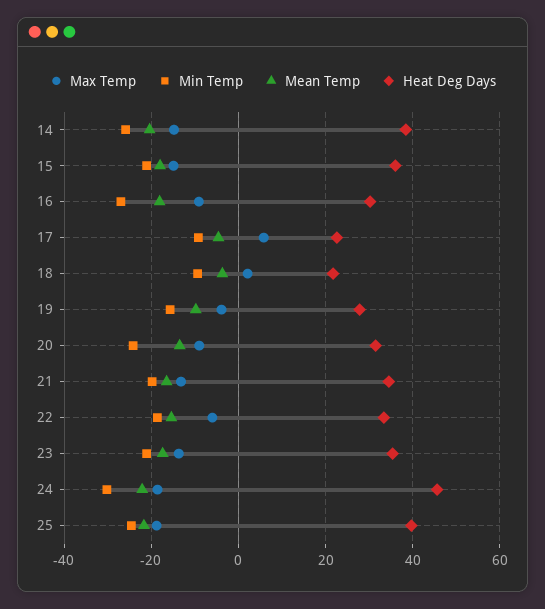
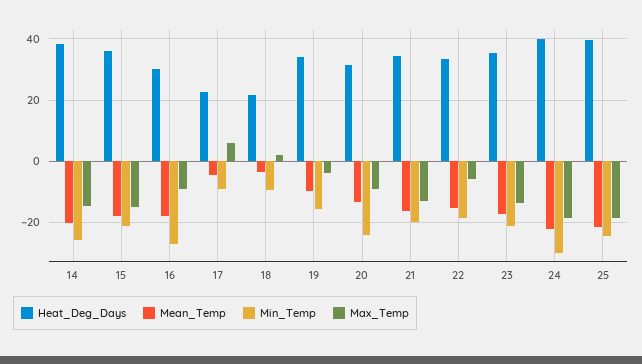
  {
    "Max Temp": {
      "14": -14,
      "15": -14,
      "16": -10,
      "17": 6,
      "18": 2,
      "19": -4,
      "20": -10,
      "21": -14,
      "22": -6,
      "23": -14,
      "24": -18,
      "25": -18
    },
    "Min Temp": {
      "14": -26,
      "15": -22,
      "16": -28,
      "17": -10,
      "18": -10,
      "19": -16,
      "20": -24,
      "21": -20,
      "22": -18,
      "23": -22,
      "24": -30,
      "25": -24
    },
    "Mean Temp": {
      "14": -20,
      "15": -18,
      "16": -18,
      "17": -4,
      "18": -4,
      "19": -10,
      "20": -14,
      "21": -16,
      "22": -16,
      "23": -18,
      "24": -22,
      "25": -22
    },
    "Heat Deg Days": {
      "14": 38,
      "15": 36,
      "16": 30,
      "17": 22,
      "18": 22,
-     "19": 28,
+     "19": 34,
      "20": 32,
      "21": 34,
      "22": 34,
      "23": 36,
-     "24": 46,
+     "24": 40,
      "25": 40
    }
  }

